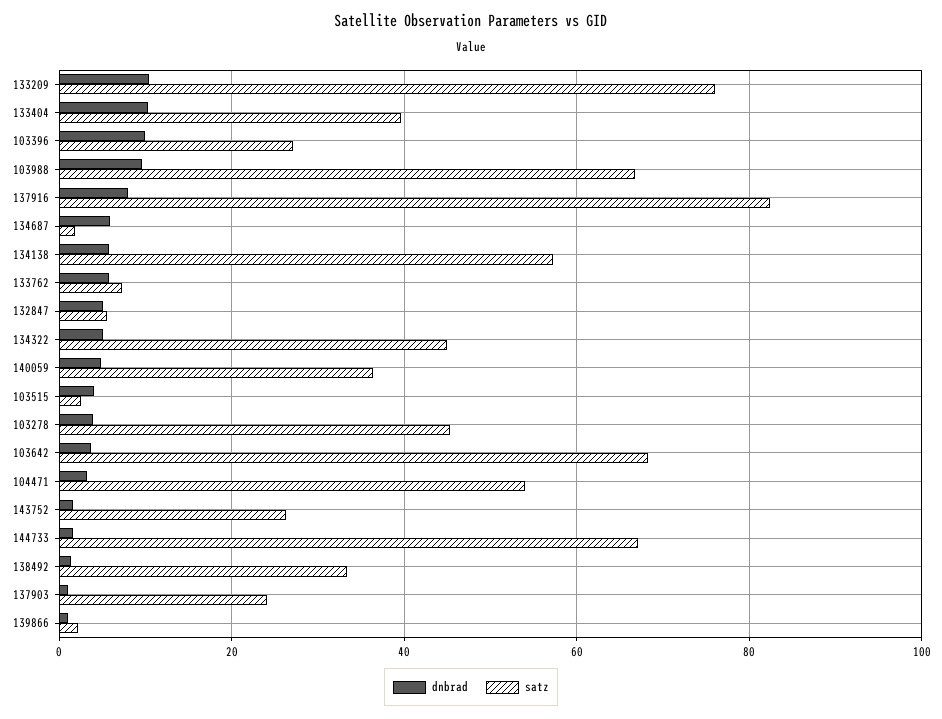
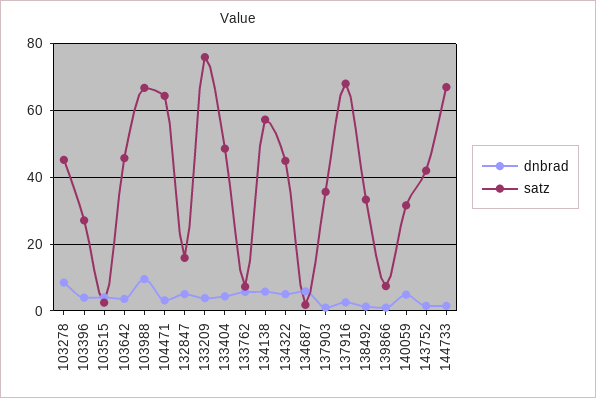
  {
    "dnbrad": {
-     "133209": 10,
+     "133209": 4,
-     "133404": 10,
+     "133404": 4,
-     "103396": 10,
+     "103396": 4,
      "103988": 10,
-     "137916": 8,
+     "137916": 2,
      "134687": 6,
      "134138": 6,
      "133762": 6,
      "132847": 6,
      "134322": 6,
      "140059": 4,
      "103515": 4,
-     "103278": 4,
+     "103278": 8,
      "103642": 4,
      "104471": 4,
      "143752": 2,
      "144733": 2,
      "138492": 2,
      "137903": 2,
      "139866": 0
    },
    "satz": {
      "133209": 76,
-     "133404": 40,
+     "133404": 48,
      "103396": 28,
      "103988": 66,
-     "137916": 82,
+     "137916": 68,
      "134687": 2,
      "134138": 58,
      "133762": 8,
-     "132847": 6,
+     "132847": 16,
      "134322": 44,
-     "140059": 36,
+     "140059": 32,
      "103515": 2,
      "103278": 46,
-     "103642": 68,
+     "103642": 46,
-     "104471": 54,
+     "104471": 64,
-     "143752": 26,
+     "143752": 42,
      "144733": 68,
      "138492": 34,
-     "137903": 24,
+     "137903": 36,
-     "139866": 2
+     "139866": 8
    }
  }

